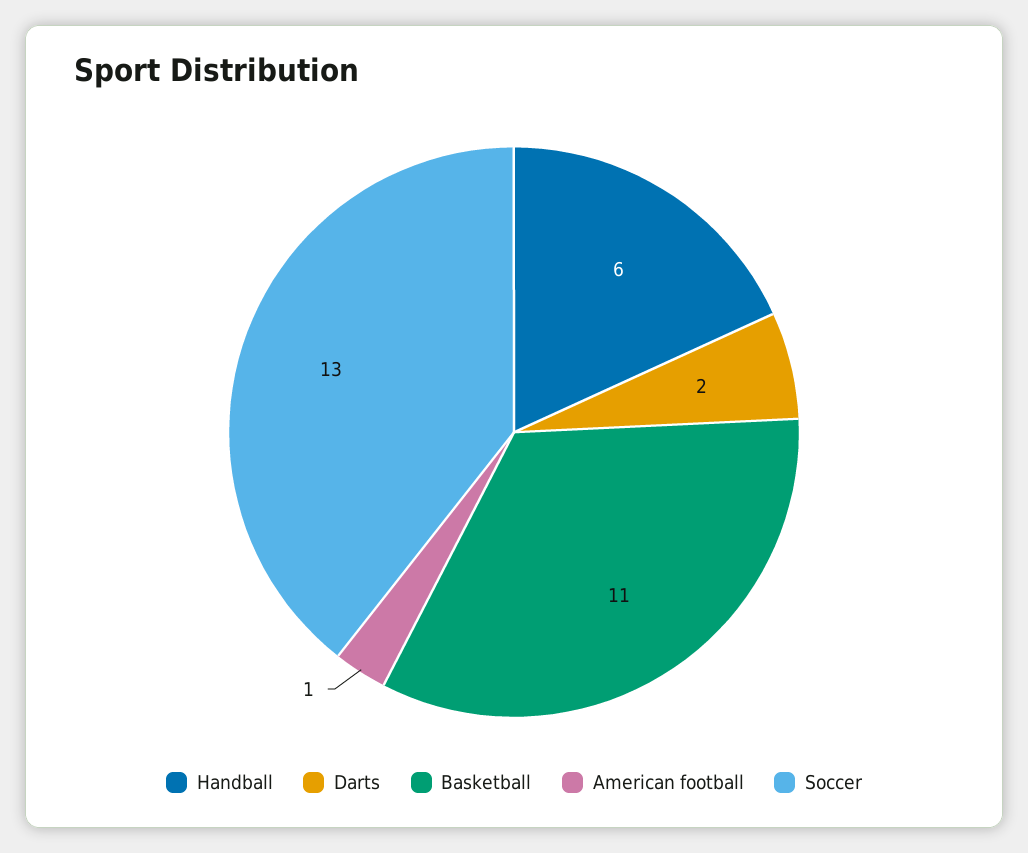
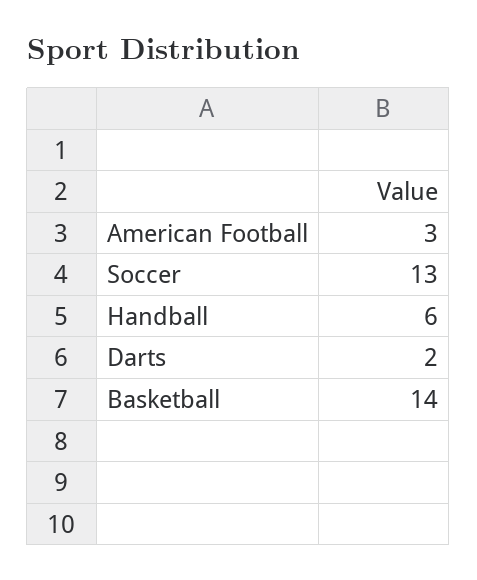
  {
    "Handball": 6,
    "Darts": 2,
-   "Basketball": 11,
+   "Basketball": 14,
-   "American football": 1,
+   "American football": 3,
    "Soccer": 13
  }

